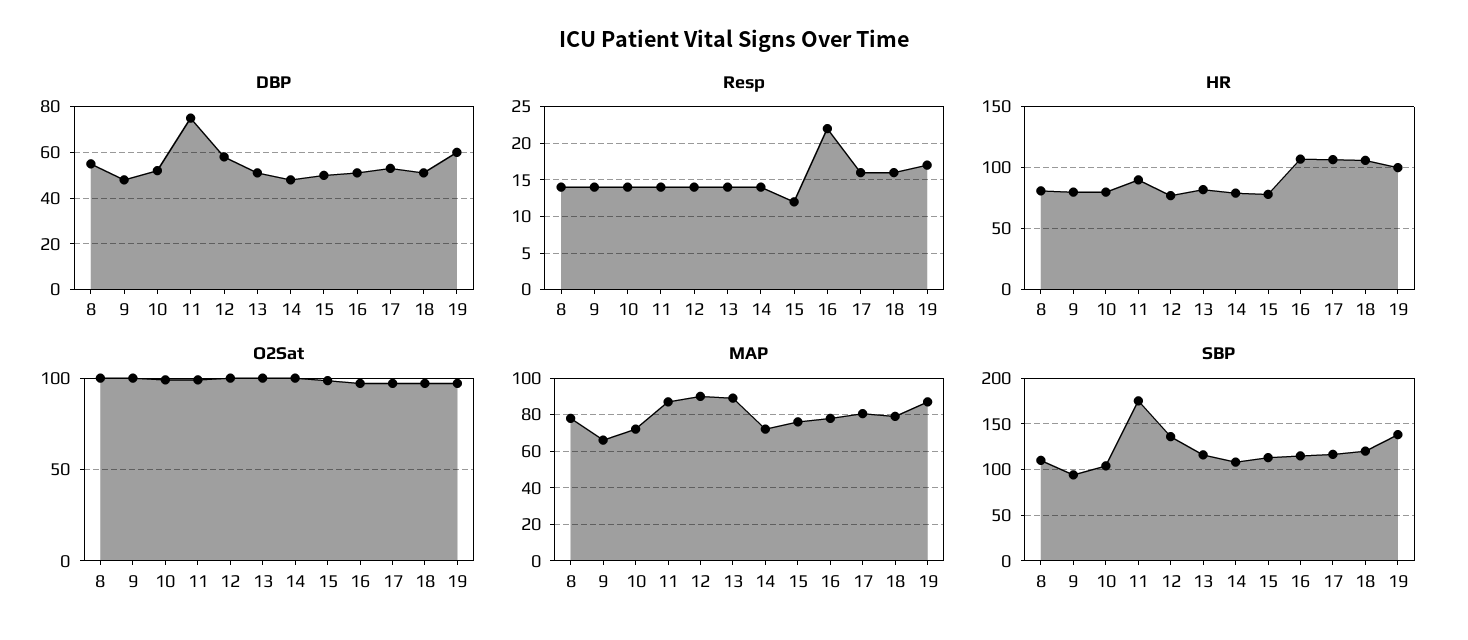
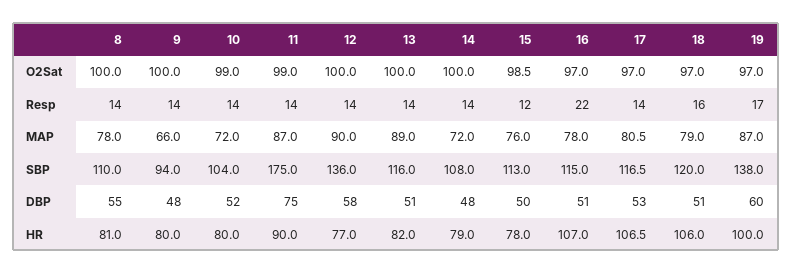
  {
    "DBP": {
      "8": 55,
      "9": 48,
      "10": 52,
      "11": 75,
      "12": 58,
      "13": 51,
      "14": 48,
      "15": 50,
      "16": 51,
      "17": 53,
      "18": 51,
      "19": 60
    },
    "Resp": {
      "8": 14,
      "9": 14,
      "10": 14,
      "11": 14,
      "12": 14,
      "13": 14,
      "14": 14,
      "15": 12,
      "16": 22,
-     "17": 16,
+     "17": 14,
      "18": 16,
      "19": 17
    },
    "HR": {
      "8": 81,
      "9": 80,
      "10": 80,
      "11": 90,
      "12": 77,
      "13": 82,
      "14": 79,
      "15": 78,
      "16": 107,
      "17": 106.5,
      "18": 106,
      "19": 100
    },
    "O2Sat": {
      "8": 100,
      "9": 100,
      "10": 99,
      "11": 99,
      "12": 100,
      "13": 100,
      "14": 100,
      "15": 98.5,
      "16": 97,
      "17": 97,
      "18": 97,
      "19": 97
    },
    "MAP": {
      "8": 78,
      "9": 66,
      "10": 72,
      "11": 87,
      "12": 90,
      "13": 89,
      "14": 72,
      "15": 76,
      "16": 78,
      "17": 80.5,
      "18": 79,
      "19": 87
    },
    "SBP": {
      "8": 110,
      "9": 94,
      "10": 104,
      "11": 175,
      "12": 136,
      "13": 116,
      "14": 108,
      "15": 113,
      "16": 115,
      "17": 116.5,
      "18": 120,
      "19": 138
    }
  }

